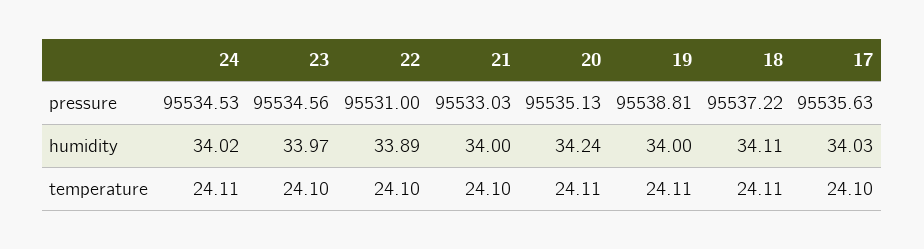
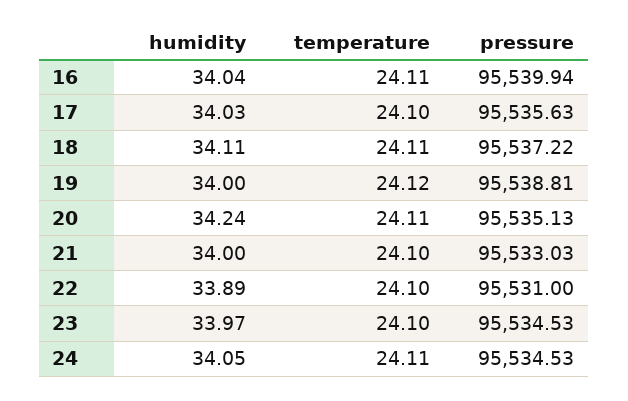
  {
    "24": {
      "pressure": 95534.53,
-     "humidity": 34.02,
+     "humidity": 34.05,
      "temperature": 24.11
    },
    "23": {
-     "pressure": 95534.56,
+     "pressure": 95534.53,
      "humidity": 33.97,
      "temperature": 24.1
    },
    "22": {
      "pressure": 95531,
      "humidity": 33.89,
      "temperature": 24.1
    },
    "21": {
      "pressure": 95533.03,
      "humidity": 34,
      "temperature": 24.1
    },
    "20": {
      "pressure": 95535.13,
      "humidity": 34.24,
      "temperature": 24.11
    },
    "19": {
      "pressure": 95538.81,
      "humidity": 34,
-     "temperature": 24.11
+     "temperature": 24.12
    },
    "18": {
      "pressure": 95537.22,
      "humidity": 34.11,
      "temperature": 24.11
    },
    "17": {
      "pressure": 95535.63,
      "humidity": 34.03,
      "temperature": 24.1
-   }
+   },
+   "16": {
+     "humidity": 34.04,
+     "temperature": 24.11,
+     "pressure": 95539.94
+   }
  }

